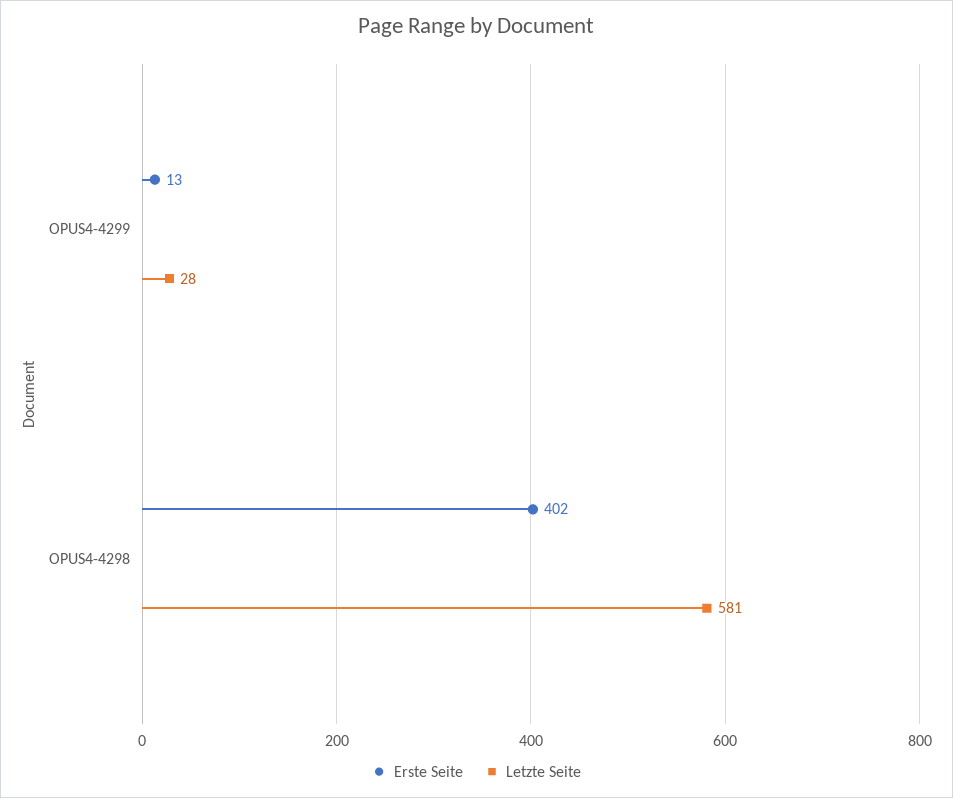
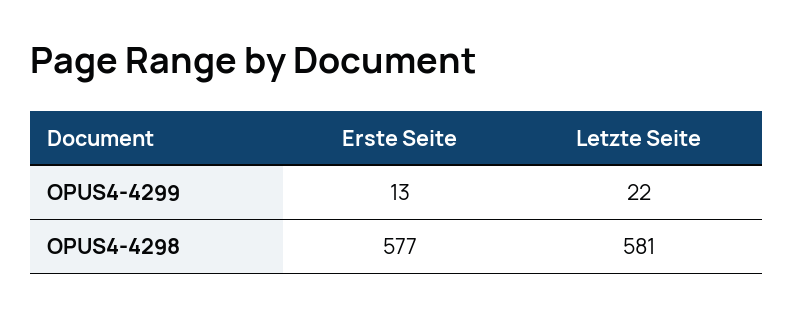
  {
    "Erste Seite": {
      "OPUS4-4299": 13,
-     "OPUS4-4298": 402
+     "OPUS4-4298": 577
    },
    "Letzte Seite": {
-     "OPUS4-4299": 28,
+     "OPUS4-4299": 22,
      "OPUS4-4298": 581
    }
  }

